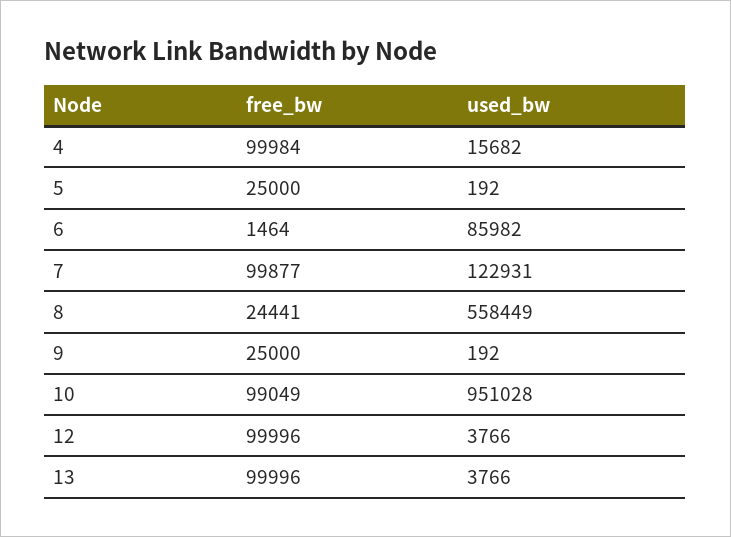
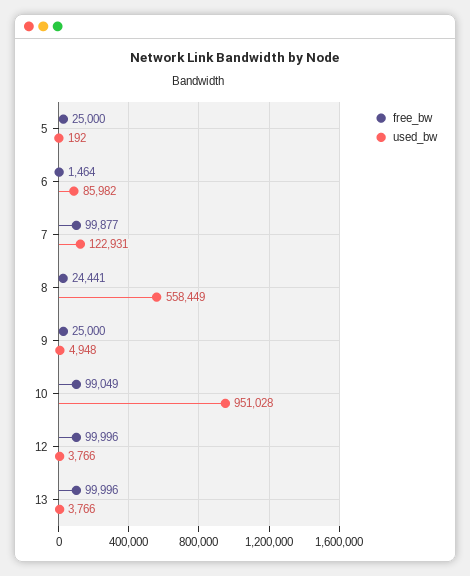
  {
    "free_bw": {
-     "4": 99984,
      "5": 25000,
      "6": 1464,
      "7": 99877,
      "8": 24441,
      "9": 25000,
      "10": 99049,
      "12": 99996,
      "13": 99996
    },
    "used_bw": {
-     "4": 15682,
      "5": 192,
      "6": 85982,
      "7": 122931,
      "8": 558449,
-     "9": 192,
+     "9": 4948,
      "10": 951028,
      "12": 3766,
      "13": 3766
    }
  }

